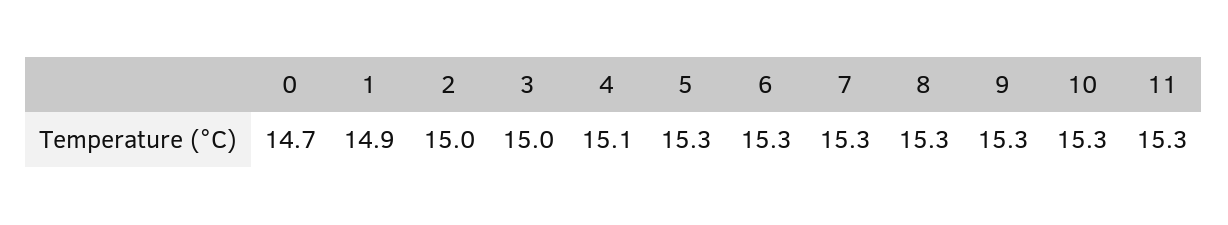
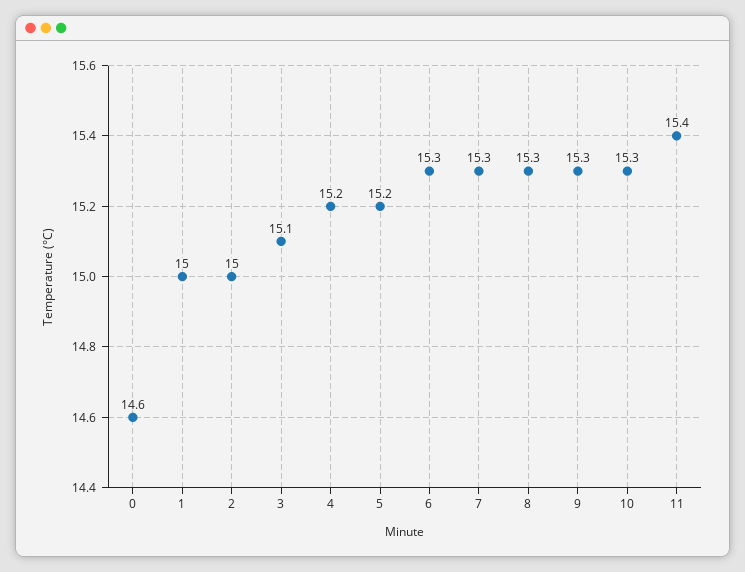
  {
-   "0": 14.7,
+   "0": 14.6,
-   "1": 14.9,
+   "1": 15,
    "2": 15,
-   "3": 15,
+   "3": 15.1,
-   "4": 15.1,
+   "4": 15.2,
-   "5": 15.3,
+   "5": 15.2,
    "6": 15.3,
    "7": 15.3,
    "8": 15.3,
    "9": 15.3,
    "10": 15.3,
-   "11": 15.3
+   "11": 15.4
  }

